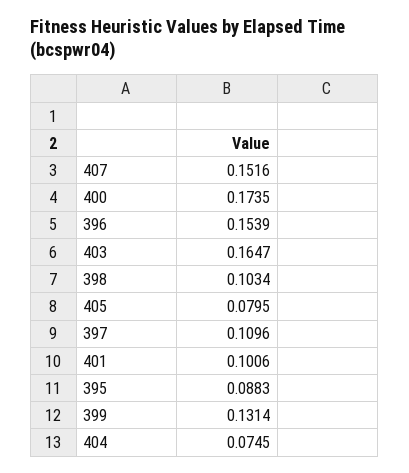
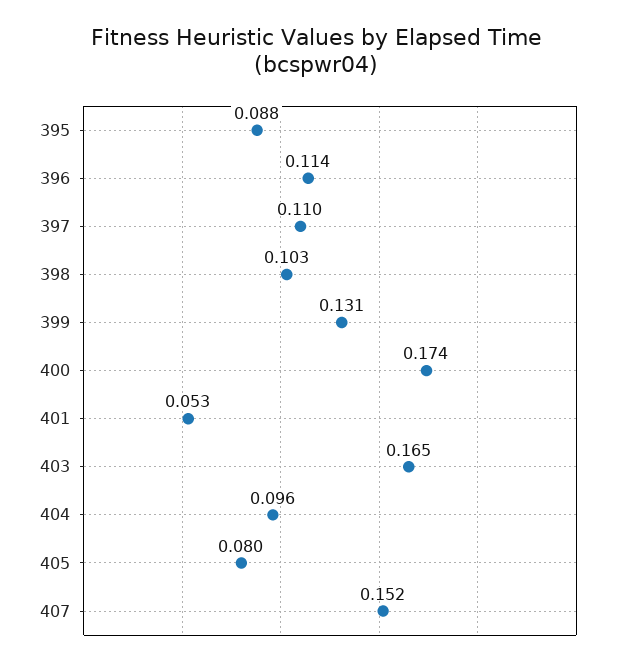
  {
    "407": 0.1516,
    "400": 0.1735,
-   "396": 0.1539,
+   "396": 0.114,
    "403": 0.1647,
    "398": 0.1034,
    "405": 0.0795,
    "397": 0.1096,
-   "401": 0.1006,
+   "401": 0.053,
    "395": 0.0883,
    "399": 0.1314,
-   "404": 0.0745
+   "404": 0.096
  }

